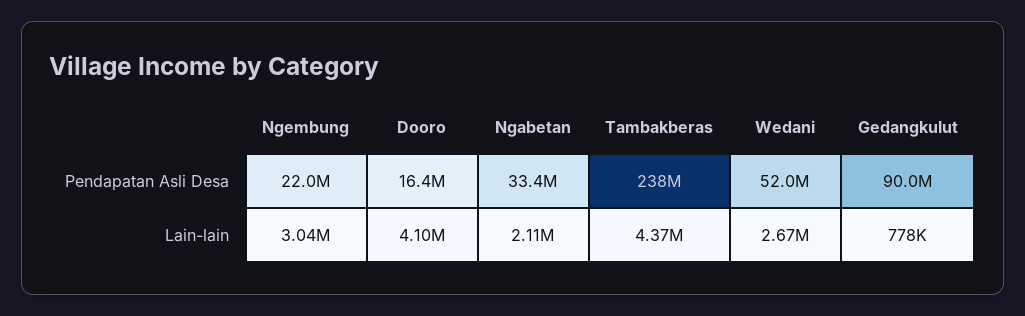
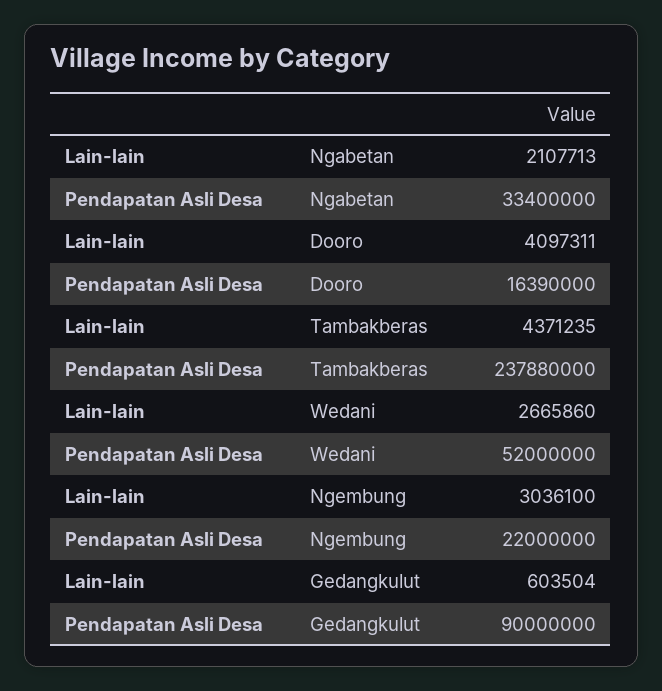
  {
    "Ngembung": {
      "Pendapatan Asli Desa": 22000000,
      "Lain-lain": 3036100
    },
    "Dooro": {
      "Pendapatan Asli Desa": 16390000,
      "Lain-lain": 4097311
    },
    "Ngabetan": {
      "Pendapatan Asli Desa": 33400000,
      "Lain-lain": 2107713
    },
    "Tambakberas": {
      "Pendapatan Asli Desa": 237880000,
      "Lain-lain": 4371235
    },
    "Wedani": {
      "Pendapatan Asli Desa": 52000000,
      "Lain-lain": 2665860
    },
    "Gedangkulut": {
      "Pendapatan Asli Desa": 90000000,
-     "Lain-lain": 778000
+     "Lain-lain": 603504
    }
  }

